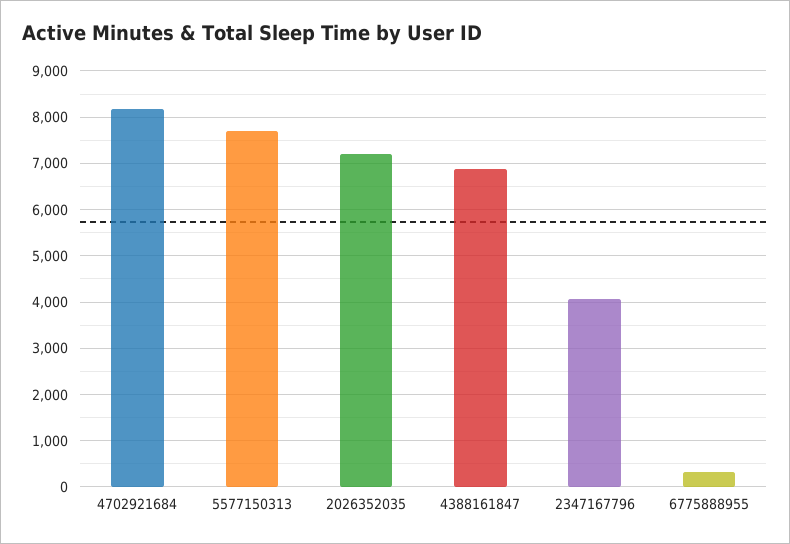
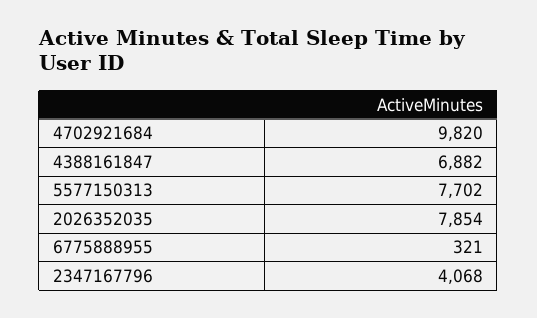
  {
-   "4702921684": 8200,
+   "4702921684": 9820,
    "5577150313": 7702,
-   "2026352035": 7200,
+   "2026352035": 7854,
    "4388161847": 6882,
    "2347167796": 4068,
    "6775888955": 321
  }

